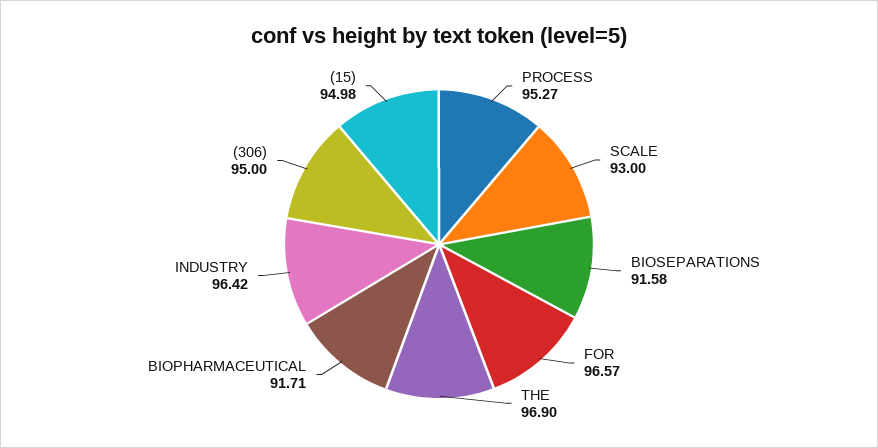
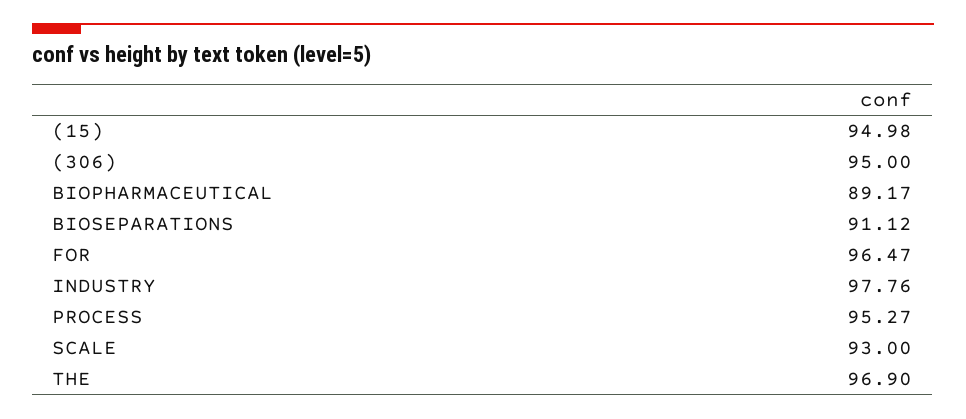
  {
    "PROCESS": 95.27,
    "SCALE": 93,
-   "BIOSEPARATIONS": 91.58,
+   "BIOSEPARATIONS": 91.12,
-   "FOR": 96.57,
+   "FOR": 96.47,
    "THE": 96.9,
-   "BIOPHARMACEUTICAL": 91.71,
+   "BIOPHARMACEUTICAL": 89.17,
-   "INDUSTRY": 96.42,
+   "INDUSTRY": 97.76,
    "(306)": 95,
    "(15)": 94.98
  }

